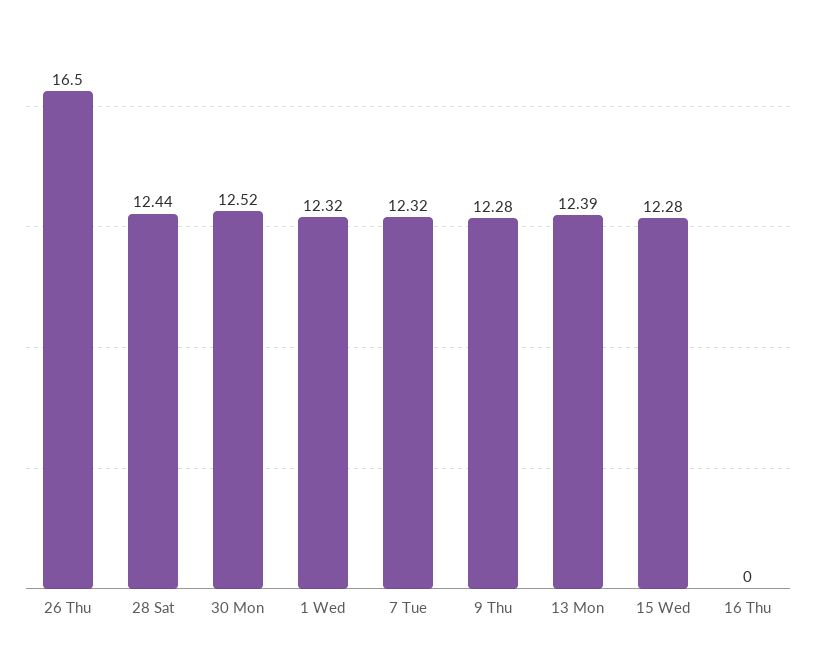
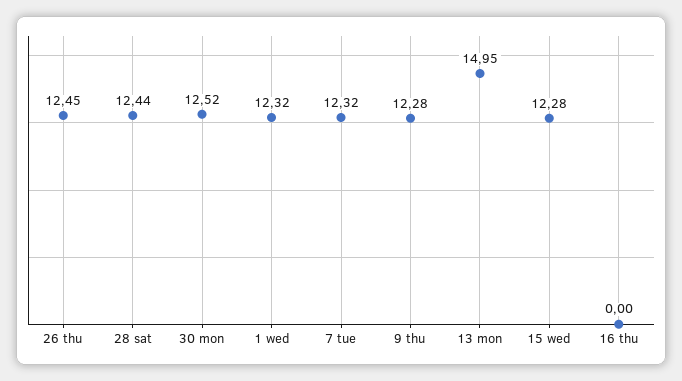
  {
-   "26 Thu": 16.5,
+   "26 Thu": 12.45,
    "28 Sat": 12.44,
    "30 Mon": 12.52,
    "1 Wed": 12.32,
    "7 Tue": 12.32,
    "9 Thu": 12.28,
-   "13 Mon": 12.39,
+   "13 Mon": 14.95,
    "15 Wed": 12.28,
    "16 Thu": 0
  }

